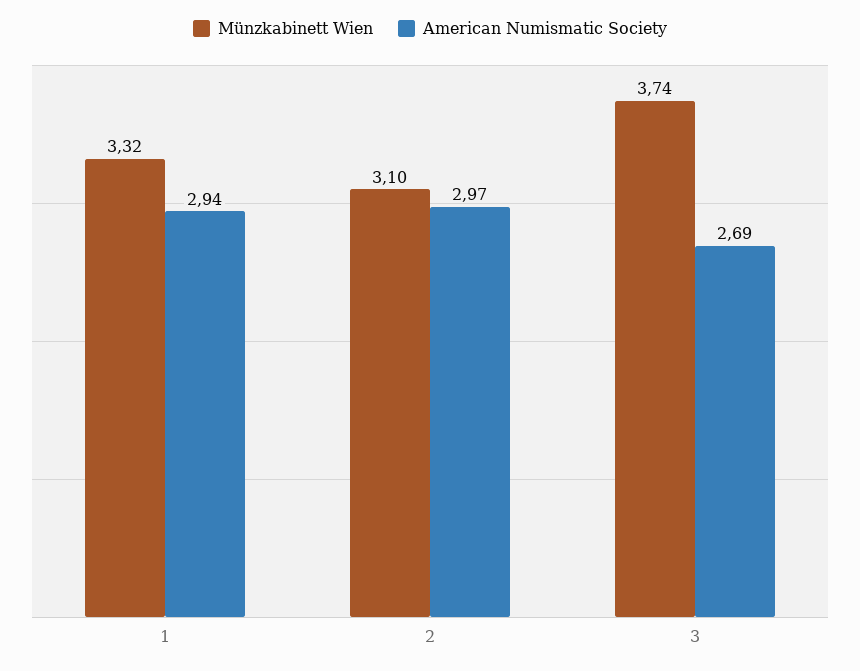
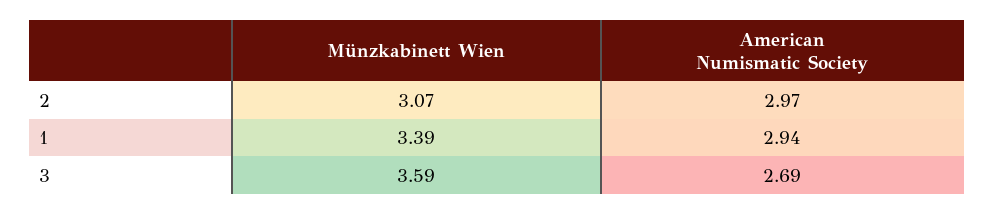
  {
    "Münzkabinett Wien": {
-     "1": 3.32,
+     "1": 3.39,
-     "2": 3.1,
+     "2": 3.07,
-     "3": 3.74
+     "3": 3.59
    },
    "American Numismatic Society": {
      "1": 2.94,
      "2": 2.97,
      "3": 2.69
    }
  }

